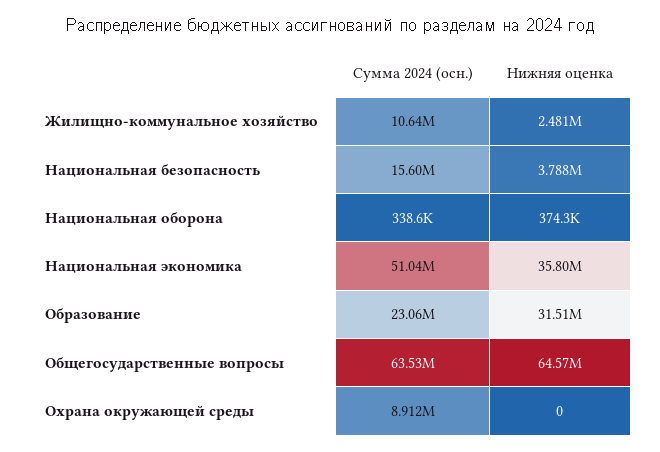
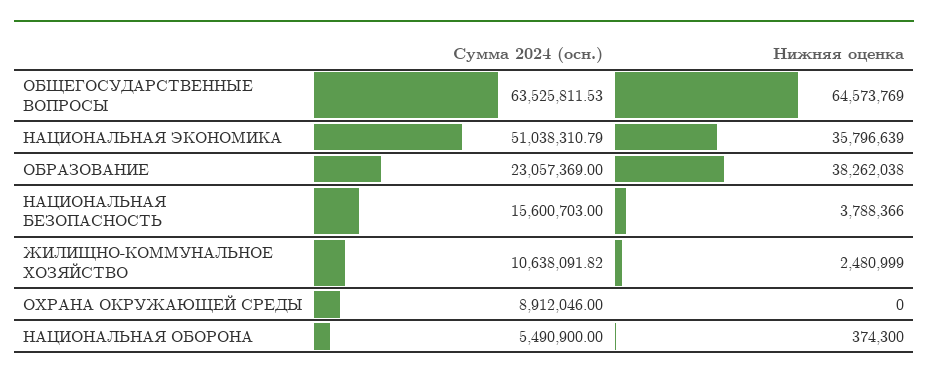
  {
    "Сумма 2024 (осн.)": {
      "Жилищно-коммунальное хозяйство": 10638091.82,
      "Национальная безопасность": 15600703,
-     "Национальная оборона": 338600,
+     "Национальная оборона": 5490900,
      "Национальная экономика": 51038310.79,
      "Образование": 23057369,
      "Общегосударственные вопросы": 63525811.53,
      "Охрана окружающей среды": 8912046
    },
    "Нижняя оценка": {
      "Жилищно-коммунальное хозяйство": 2480999,
      "Национальная безопасность": 3788366,
      "Национальная оборона": 374300,
      "Национальная экономика": 35796639,
-     "Образование": 31510000,
+     "Образование": 38262038,
      "Общегосударственные вопросы": 64573769,
      "Охрана окружающей среды": 0
    }
  }

